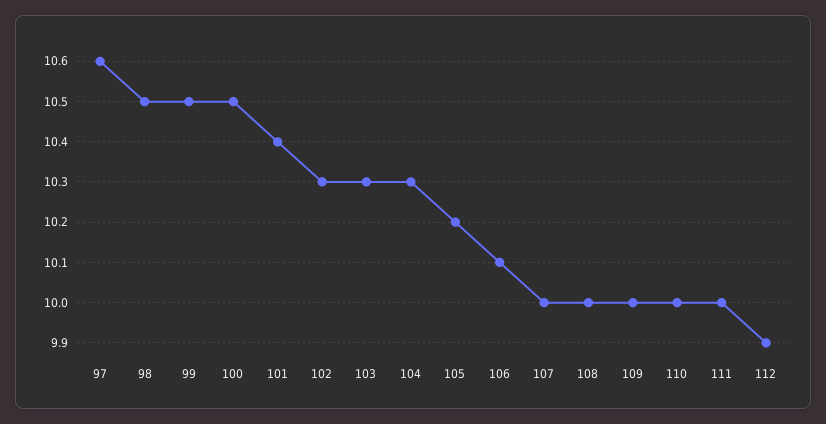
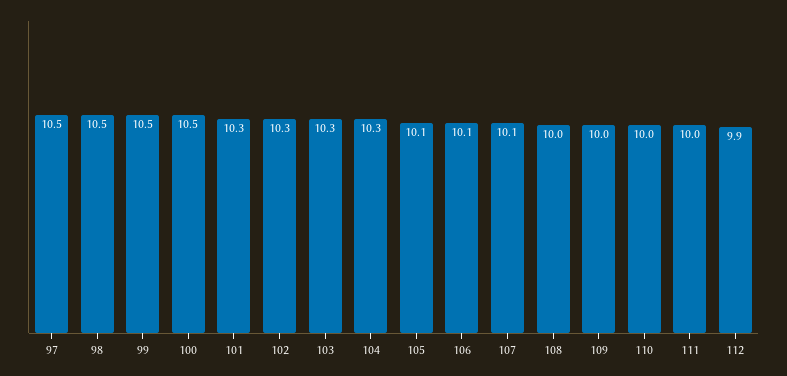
  {
-   "97": 10.6,
+   "97": 10.5,
    "98": 10.5,
    "99": 10.5,
    "100": 10.5,
-   "101": 10.4,
+   "101": 10.3,
    "102": 10.3,
    "103": 10.3,
    "104": 10.3,
-   "105": 10.2,
+   "105": 10.1,
    "106": 10.1,
-   "107": 10,
+   "107": 10.1,
    "108": 10,
    "109": 10,
    "110": 10,
    "111": 10,
    "112": 9.9
  }

